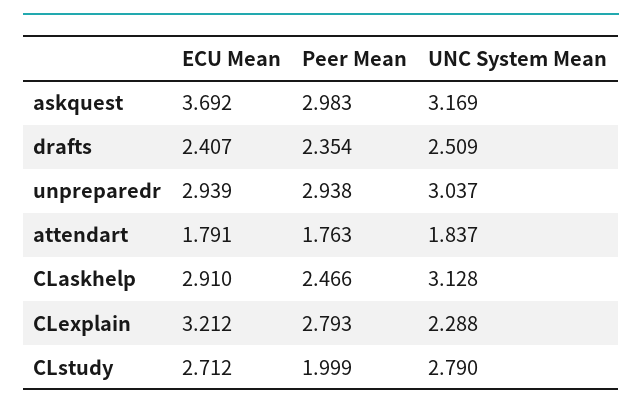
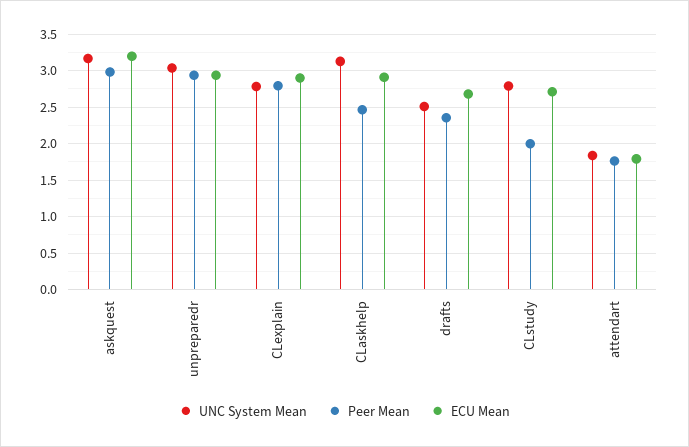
  {
    "ECU Mean": {
-     "askquest": 3.692,
+     "askquest": 3.2,
-     "drafts": 2.407,
+     "drafts": 2.7,
      "unpreparedr": 2.939,
      "attendart": 1.791,
      "CLaskhelp": 2.91,
-     "CLexplain": 3.212,
+     "CLexplain": 2.9,
      "CLstudy": 2.712
    },
    "Peer Mean": {
      "askquest": 2.983,
      "drafts": 2.354,
      "unpreparedr": 2.938,
      "attendart": 1.763,
      "CLaskhelp": 2.466,
      "CLexplain": 2.793,
      "CLstudy": 1.999
    },
    "UNC System Mean": {
      "askquest": 3.169,
      "drafts": 2.509,
      "unpreparedr": 3.037,
      "attendart": 1.837,
      "CLaskhelp": 3.128,
-     "CLexplain": 2.288,
+     "CLexplain": 2.8,
      "CLstudy": 2.79
    }
  }

